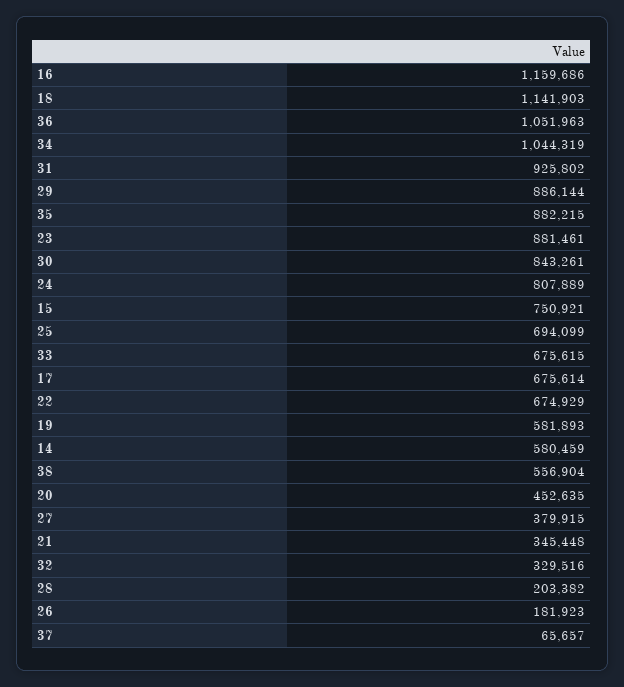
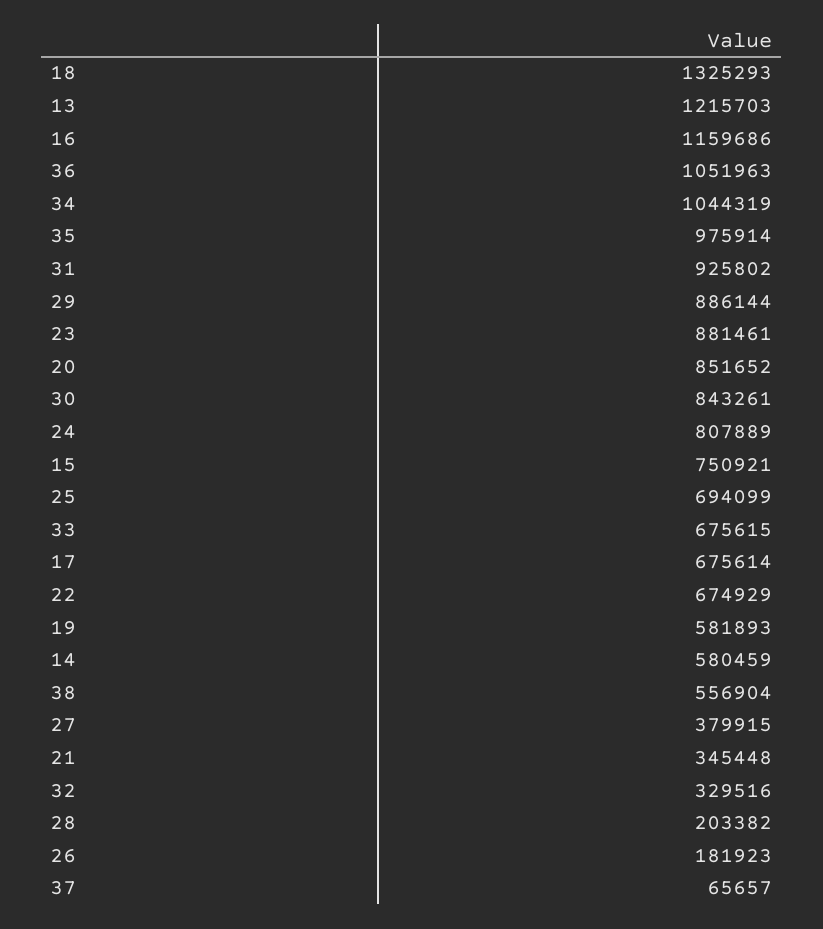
  {
    "16": 1159686,
-   "18": 1141903,
+   "18": 1325293,
    "36": 1051963,
    "34": 1044319,
    "31": 925802,
    "29": 886144,
-   "35": 882215,
+   "35": 975914,
    "23": 881461,
    "30": 843261,
    "24": 807889,
    "15": 750921,
    "25": 694099,
    "33": 675615,
    "17": 675614,
    "22": 674929,
    "19": 581893,
    "14": 580459,
    "38": 556904,
-   "20": 452635,
+   "20": 851652,
    "27": 379915,
    "21": 345448,
    "32": 329516,
    "28": 203382,
    "26": 181923,
-   "37": 65657
+   "37": 65657,
+   "13": 1215703
  }

